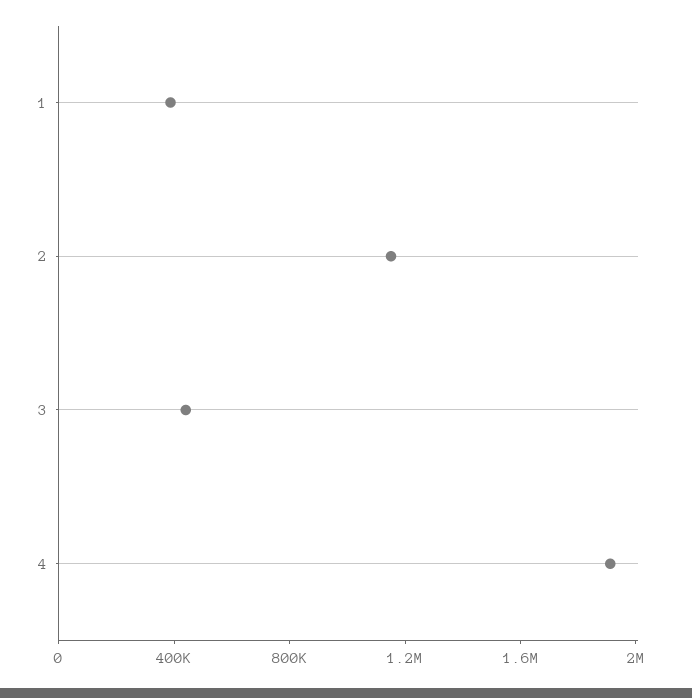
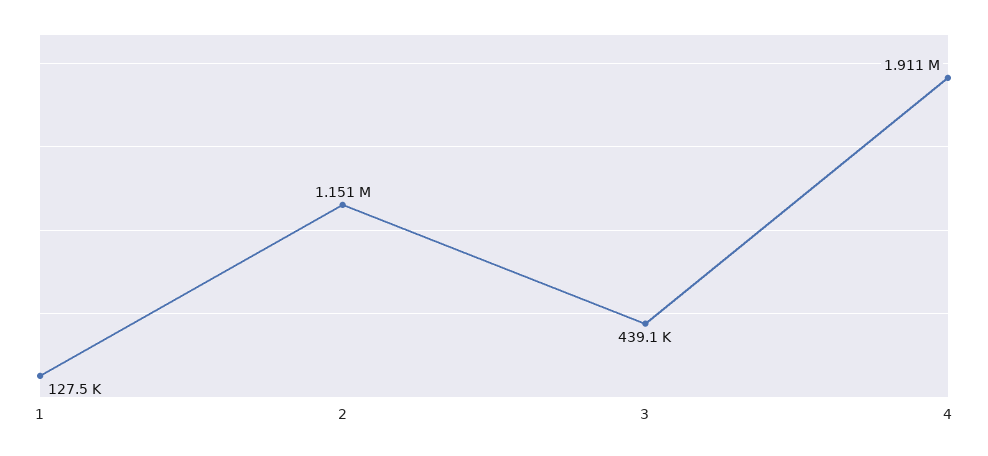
  {
-   "1": 400000,
+   "1": 127500,
    "2": 1151000,
    "3": 439100,
    "4": 1911000
  }

